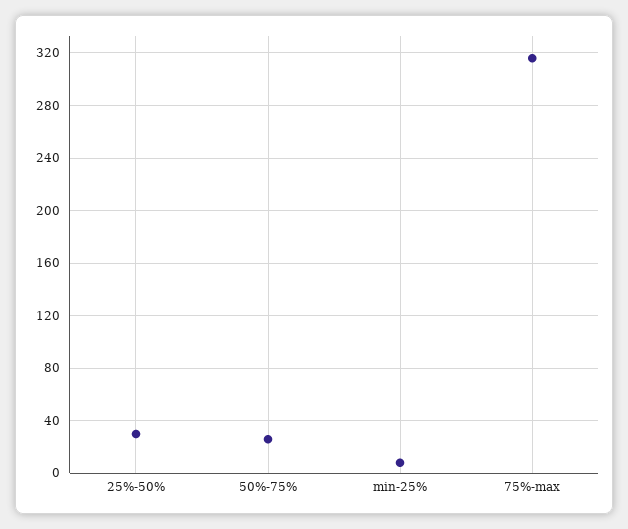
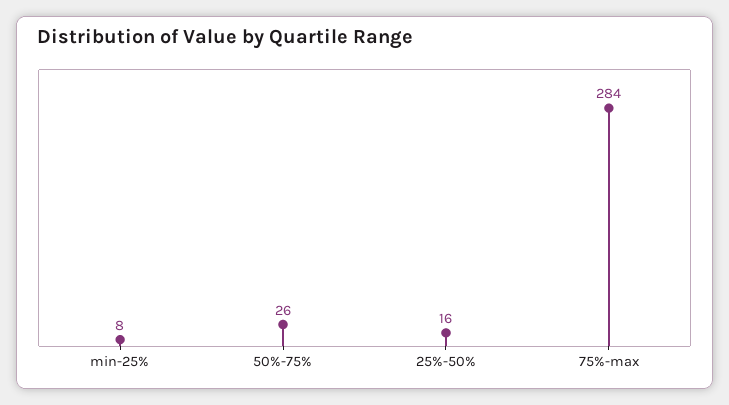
  {
-   "25%-50%": 30,
+   "25%-50%": 16,
    "50%-75%": 26,
    "min-25%": 8,
-   "75%-max": 315
+   "75%-max": 284
  }

